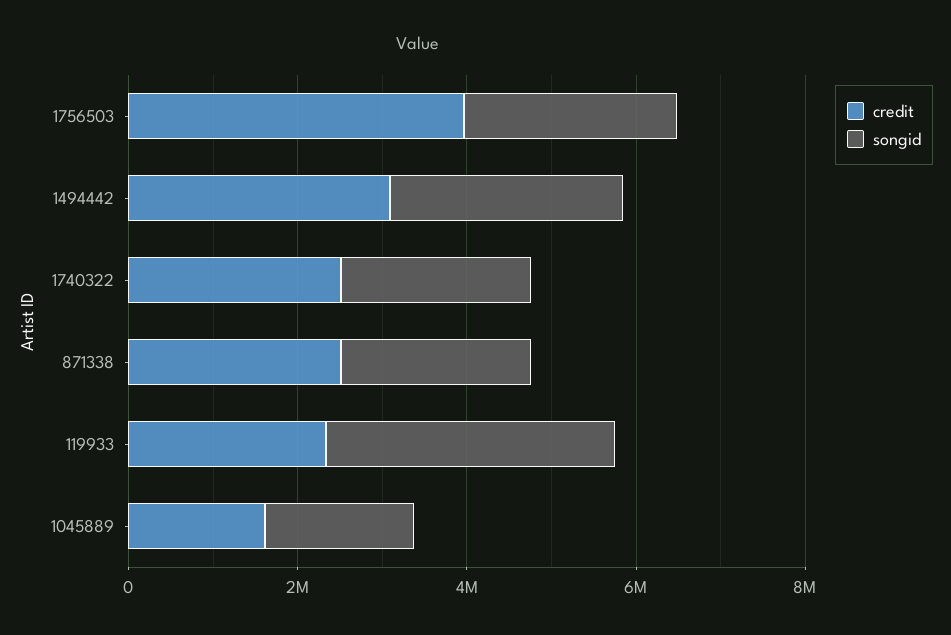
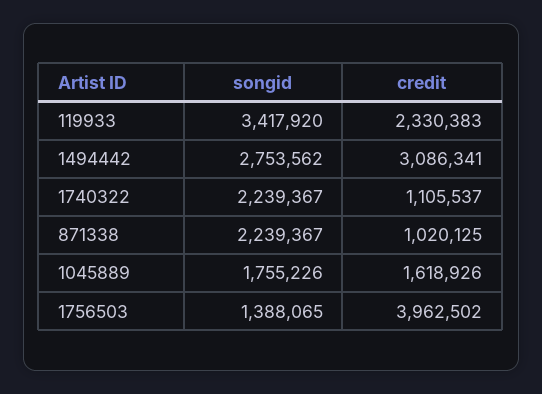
  {
    "credit": {
      "1756503": 3962502,
      "1494442": 3086341,
-     "1740322": 2500000,
+     "1740322": 1105537,
-     "871338": 2500000,
+     "871338": 1020125,
      "119933": 2330383,
      "1045889": 1618926
    },
    "songid": {
-     "1756503": 2500000,
+     "1756503": 1388065,
      "1494442": 2753562,
      "1740322": 2239367,
      "871338": 2239367,
      "119933": 3417920,
      "1045889": 1755226
    }
  }

